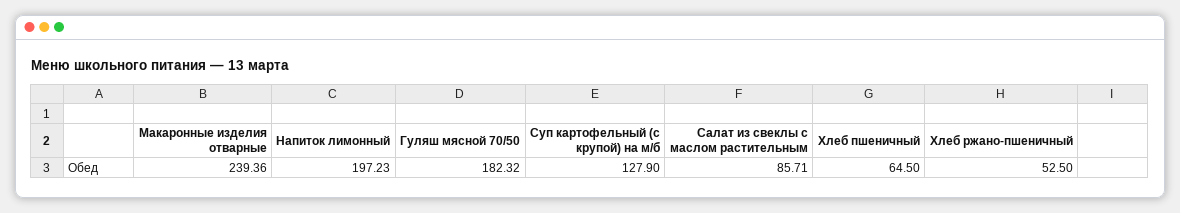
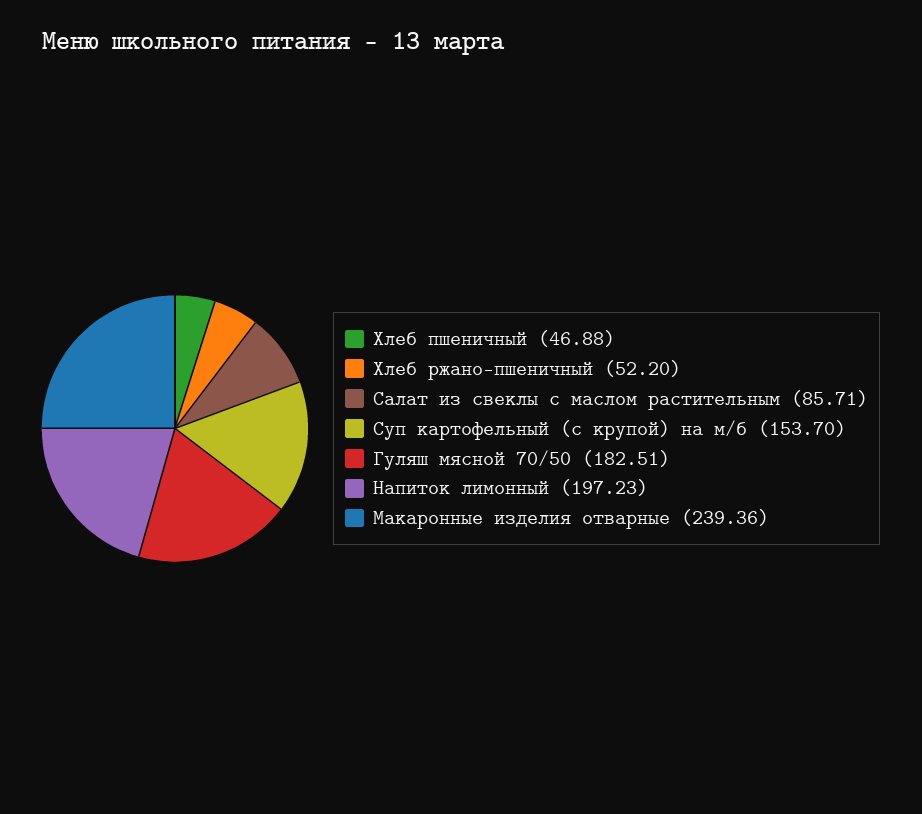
  {
    "Макаронные изделия отварные": 239.36,
    "Напиток лимонный": 197.23,
-   "Гуляш мясной 70/50": 182.32,
+   "Гуляш мясной 70/50": 182.51,
-   "Суп картофельный (с крупой) на м/б": 127.9,
+   "Суп картофельный (с крупой) на м/б": 153.7,
    "Салат из свеклы с маслом растительным": 85.71,
-   "Хлеб пшеничный": 64.5,
+   "Хлеб пшеничный": 46.88,
-   "Хлеб ржано-пшеничный": 52.5
+   "Хлеб ржано-пшеничный": 52.2
  }

